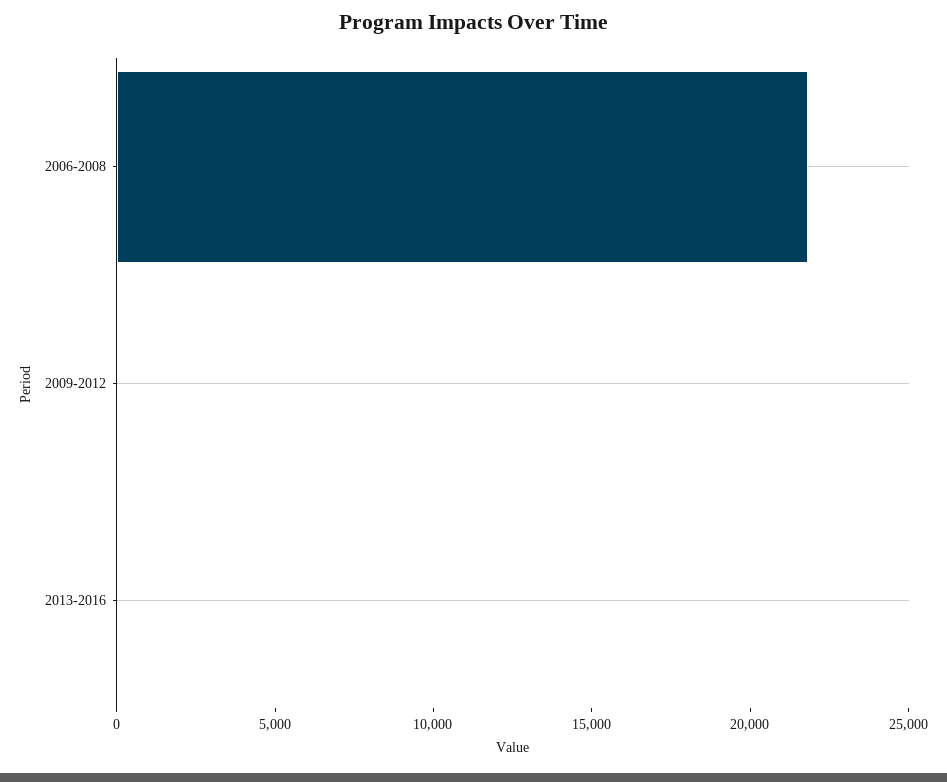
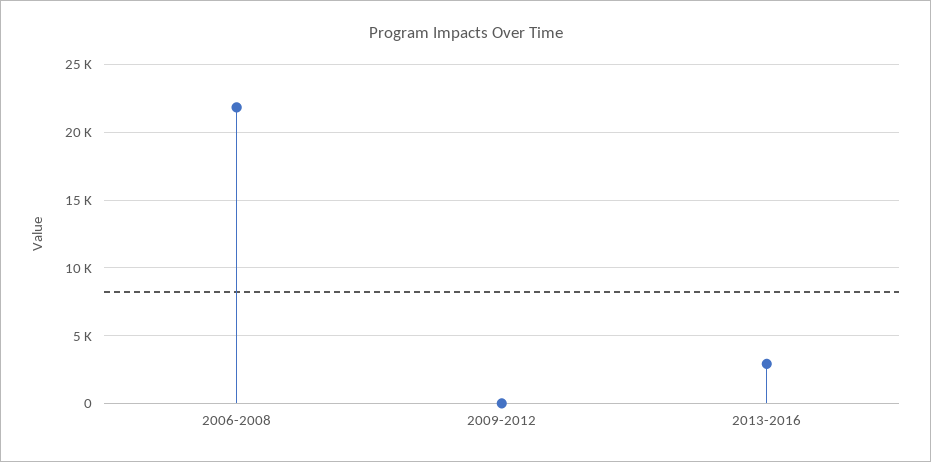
  {
    "2006-2008": 22000,
    "2009-2012": 0,
-   "2013-2016": 0
+   "2013-2016": 3000
  }

